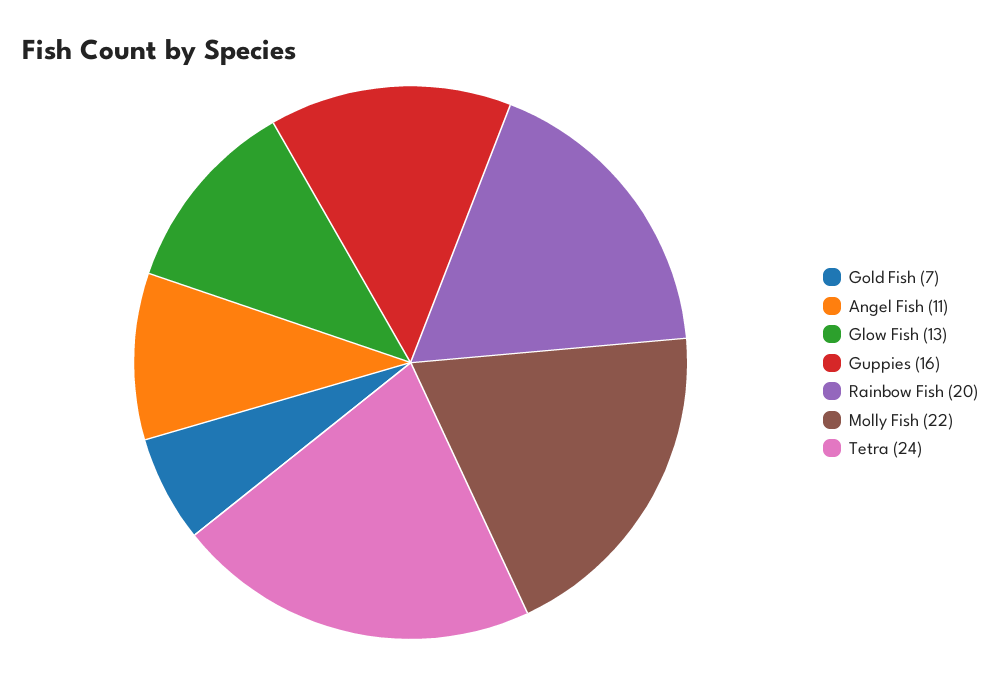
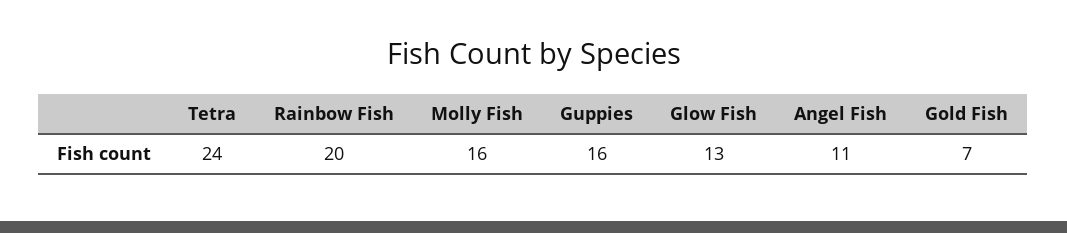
  {
    "Gold Fish": 7,
    "Angel Fish": 11,
    "Glow Fish": 13,
    "Guppies": 16,
    "Rainbow Fish": 20,
-   "Molly Fish": 22,
+   "Molly Fish": 16,
    "Tetra": 24
  }

